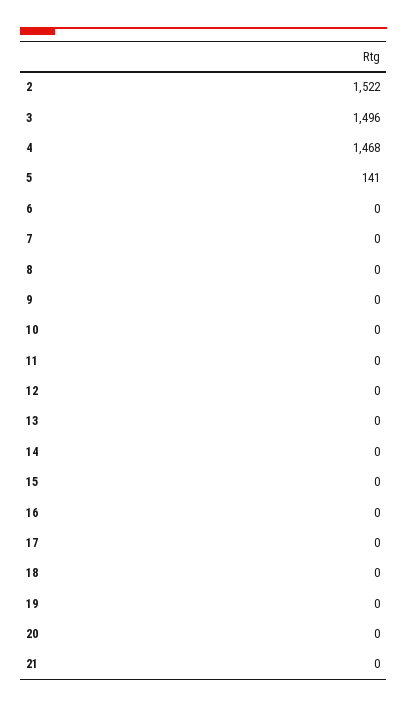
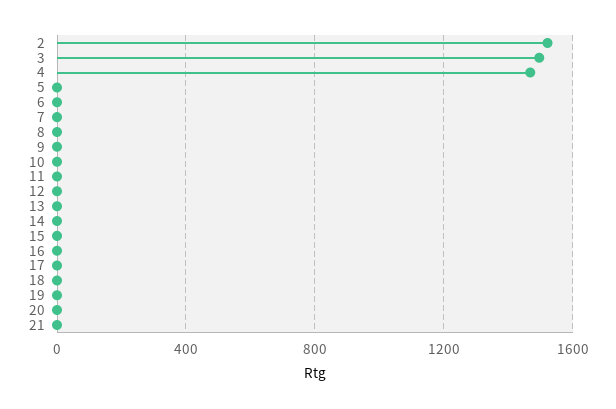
  {
    "2": 1522,
    "3": 1496,
    "4": 1468,
-   "5": 141,
+   "5": 0,
    "6": 0,
    "7": 0,
    "8": 0,
    "9": 0,
    "10": 0,
    "11": 0,
    "12": 0,
    "13": 0,
    "14": 0,
    "15": 0,
    "16": 0,
    "17": 0,
    "18": 0,
    "19": 0,
    "20": 0,
    "21": 0
  }

